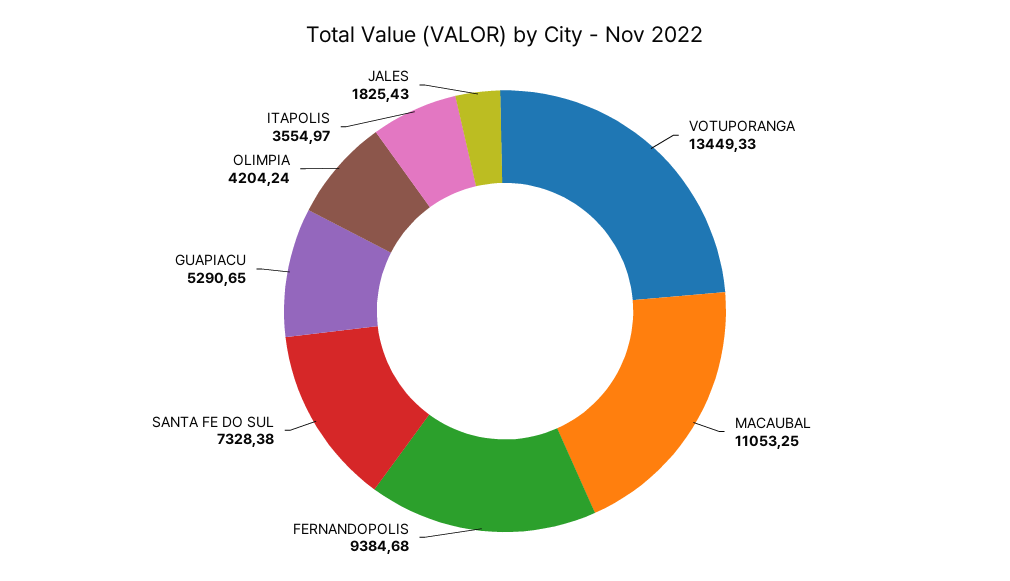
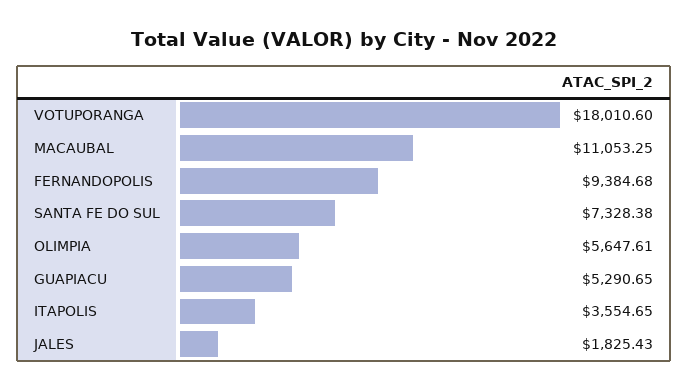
  {
-   "VOTUPORANGA": 13449.33,
+   "VOTUPORANGA": 18010.6,
    "MACAUBAL": 11053.25,
    "FERNANDOPOLIS": 9384.68,
    "SANTA FE DO SUL": 7328.38,
    "GUAPIACU": 5290.65,
-   "OLIMPIA": 4204.24,
+   "OLIMPIA": 5647.61,
-   "ITAPOLIS": 3554.97,
+   "ITAPOLIS": 3554.65,
    "JALES": 1825.43
  }

